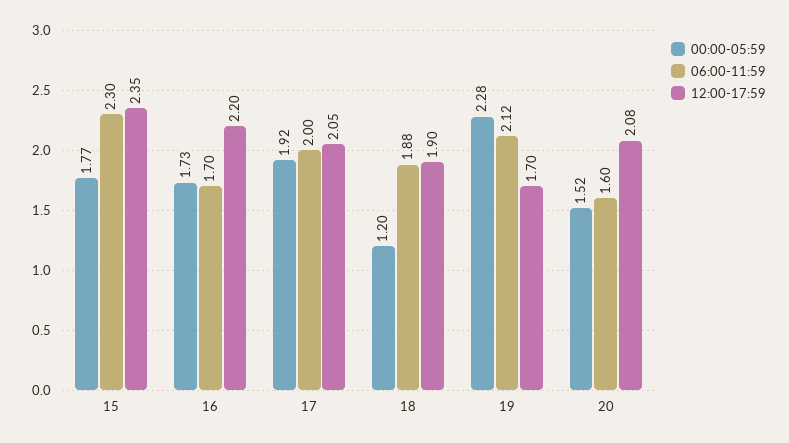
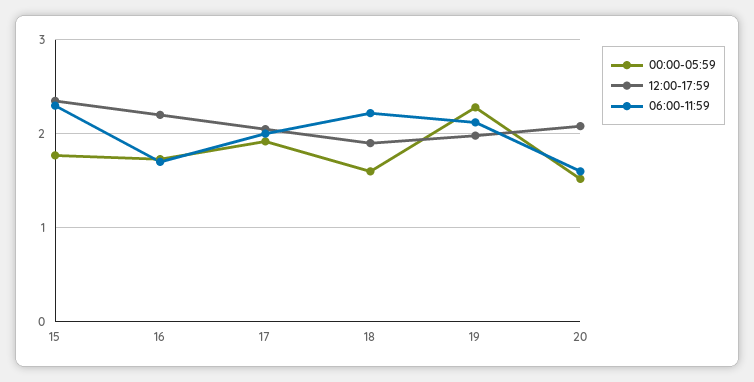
  {
    "00:00-05:59": {
      "15": 1.77,
      "16": 1.73,
      "17": 1.92,
-     "18": 1.2,
+     "18": 1.6,
      "19": 2.28,
      "20": 1.52
    },
    "06:00-11:59": {
      "15": 2.3,
      "16": 1.7,
      "17": 2,
-     "18": 1.88,
+     "18": 2.2,
      "19": 2.12,
      "20": 1.6
    },
    "12:00-17:59": {
      "15": 2.35,
      "16": 2.2,
      "17": 2.05,
      "18": 1.9,
-     "19": 1.7,
+     "19": 2,
      "20": 2.08
    }
  }

